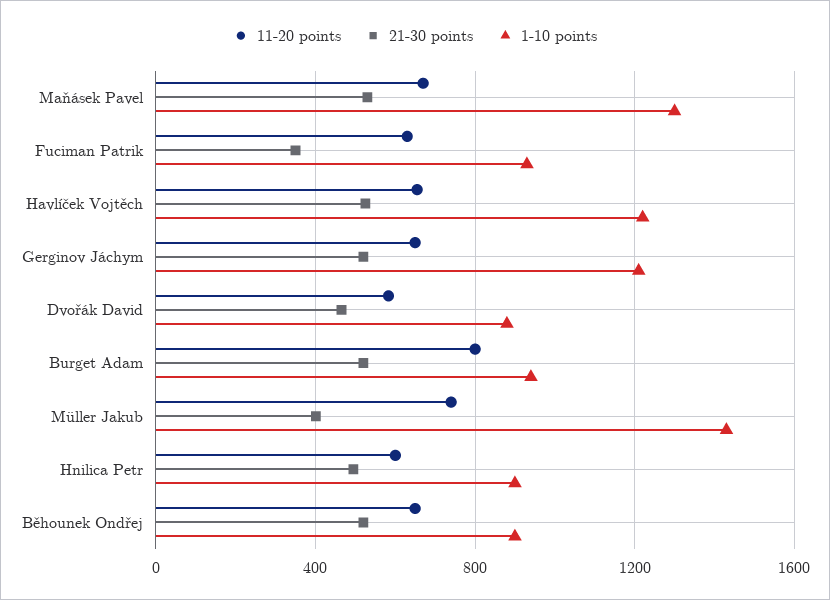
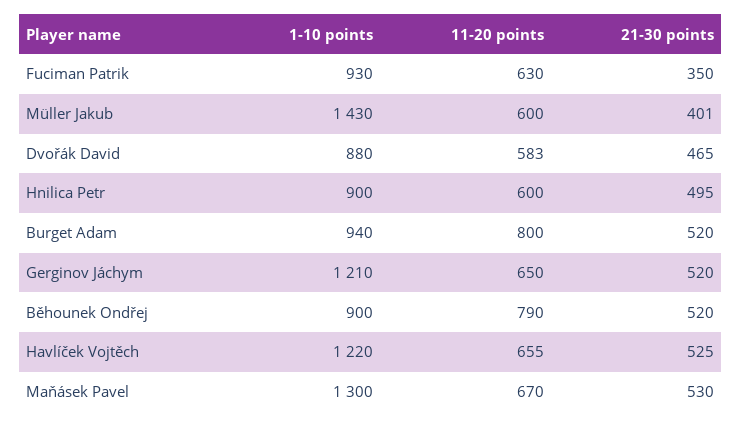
  {
    "11-20 points": {
      "Maňásek Pavel": 670,
      "Fuciman Patrik": 630,
      "Havlíček Vojtěch": 655,
      "Gerginov Jáchym": 650,
      "Dvořák David": 583,
      "Burget Adam": 800,
-     "Müller Jakub": 750,
+     "Müller Jakub": 600,
      "Hnilica Petr": 600,
-     "Běhounek Ondřej": 650
+     "Běhounek Ondřej": 790
    },
    "21-30 points": {
      "Maňásek Pavel": 530,
      "Fuciman Patrik": 350,
      "Havlíček Vojtěch": 525,
      "Gerginov Jáchym": 520,
      "Dvořák David": 465,
      "Burget Adam": 520,
      "Müller Jakub": 401,
      "Hnilica Petr": 495,
      "Běhounek Ondřej": 520
    },
    "1-10 points": {
      "Maňásek Pavel": 1300,
      "Fuciman Patrik": 930,
      "Havlíček Vojtěch": 1220,
      "Gerginov Jáchym": 1210,
      "Dvořák David": 880,
      "Burget Adam": 940,
      "Müller Jakub": 1430,
      "Hnilica Petr": 900,
      "Běhounek Ondřej": 900
    }
  }

